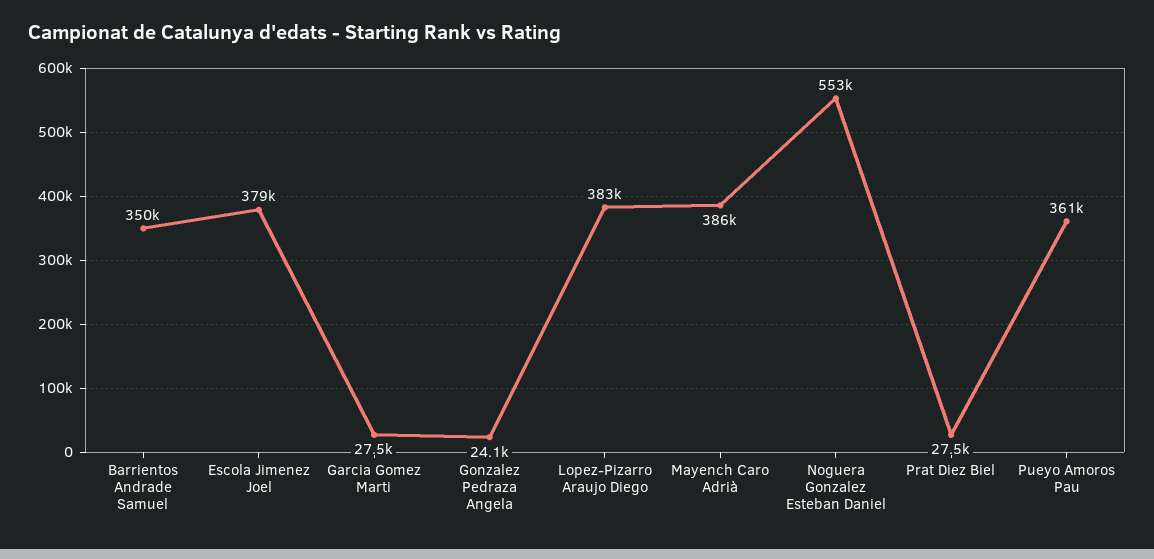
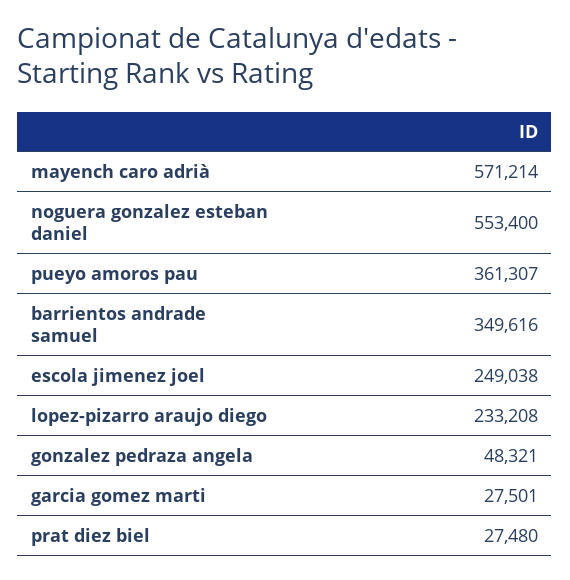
  {
    "Barrientos Andrade Samuel": 349616,
-   "Escola Jimenez Joel": 379000,
+   "Escola Jimenez Joel": 249038,
    "Garcia Gomez Marti": 27501,
-   "Gonzalez Pedraza Angela": 24100,
+   "Gonzalez Pedraza Angela": 48321,
-   "Lopez-Pizarro Araujo Diego": 383000,
+   "Lopez-Pizarro Araujo Diego": 233208,
-   "Mayench Caro Adrià": 386000,
+   "Mayench Caro Adrià": 571214,
    "Noguera Gonzalez Esteban Daniel": 553400,
    "Prat Diez Biel": 27480,
    "Pueyo Amoros Pau": 361307
  }

